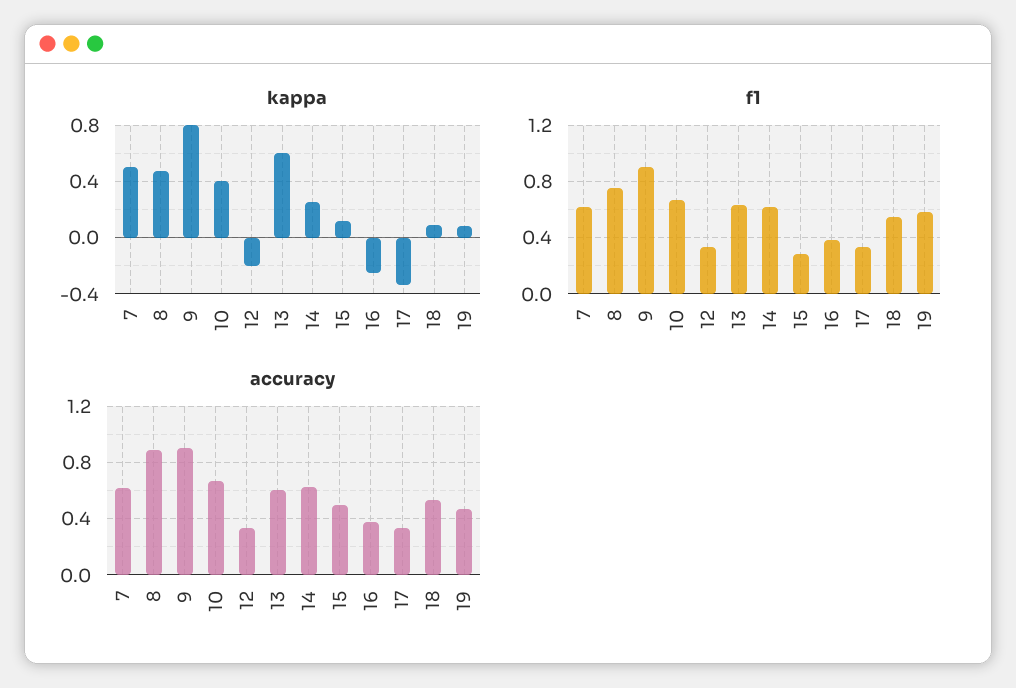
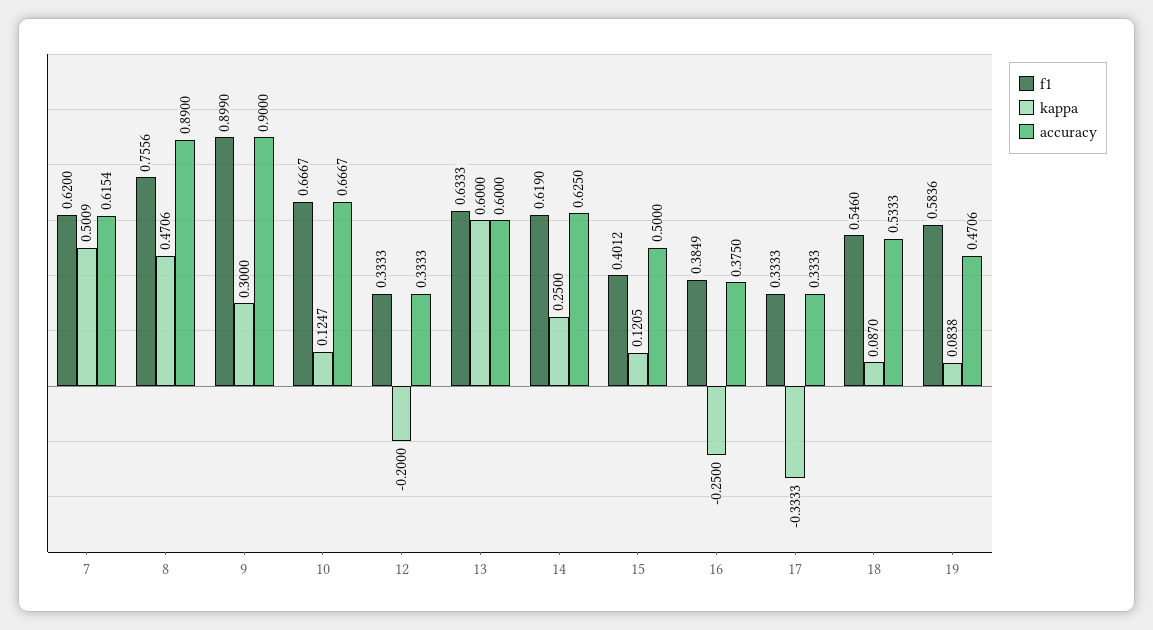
  {
    "kappa": {
      "7": 0.5009,
      "8": 0.4706,
-     "9": 0.8,
+     "9": 0.3,
-     "10": 0.4,
+     "10": 0.1247,
      "12": -0.2,
      "13": 0.6,
      "14": 0.25,
      "15": 0.1205,
      "16": -0.25,
      "17": -0.3333,
      "18": 0.087,
      "19": 0.0838
    },
    "f1": {
      "7": 0.62,
      "8": 0.7556,
      "9": 0.899,
      "10": 0.6667,
      "12": 0.3333,
      "13": 0.6333,
      "14": 0.619,
-     "15": 0.3,
+     "15": 0.4012,
      "16": 0.3849,
      "17": 0.3333,
      "18": 0.546,
      "19": 0.5836
    },
    "accuracy": {
      "7": 0.6154,
      "8": 0.89,
      "9": 0.9,
      "10": 0.6667,
      "12": 0.3333,
      "13": 0.6,
      "14": 0.625,
      "15": 0.5,
      "16": 0.375,
      "17": 0.3333,
      "18": 0.5333,
      "19": 0.4706
    }
  }

